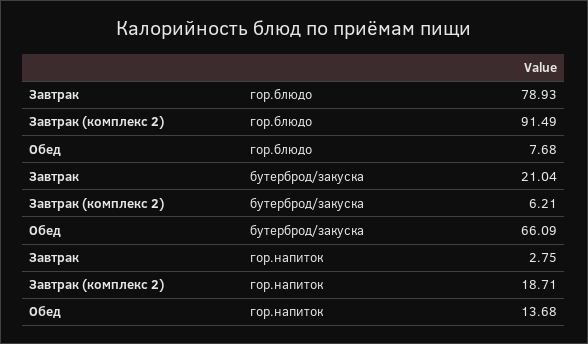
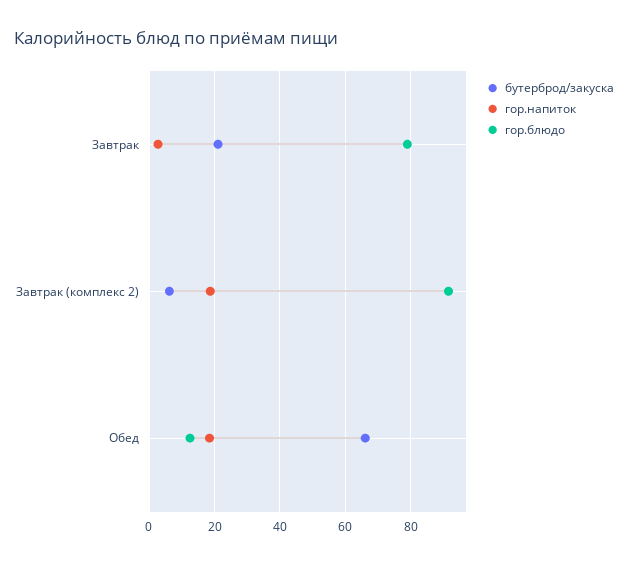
  {
    "гор.блюдо": {
      "Завтрак": 78.93,
      "Завтрак (комплекс 2)": 91.49,
-     "Обед": 7.68
+     "Обед": 12
    },
    "бутерброд/закуска": {
      "Завтрак": 21.04,
      "Завтрак (комплекс 2)": 6.21,
      "Обед": 66.09
    },
    "гор.напиток": {
      "Завтрак": 2.75,
      "Завтрак (комплекс 2)": 18.71,
-     "Обед": 13.68
+     "Обед": 18
    }
  }

